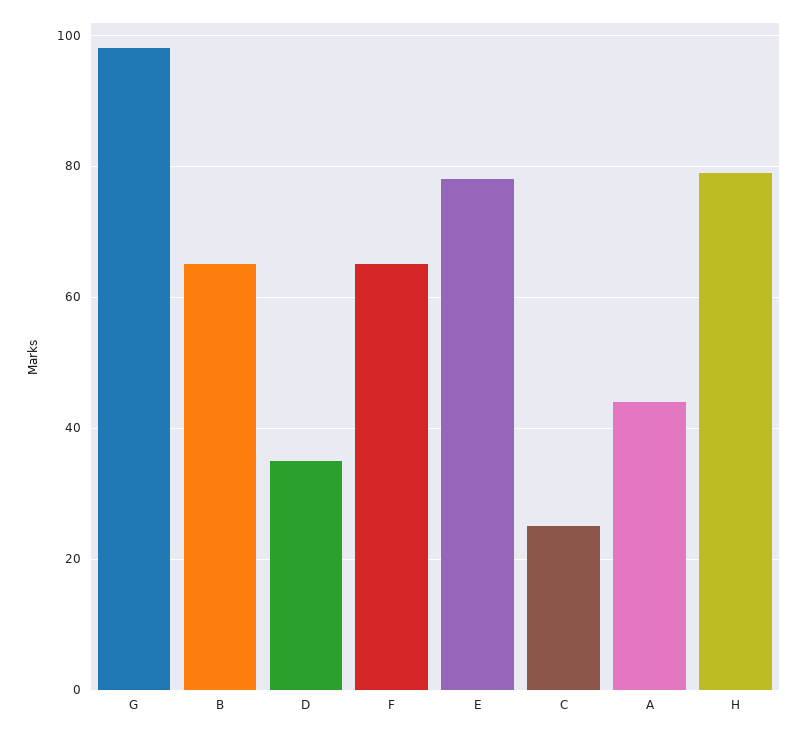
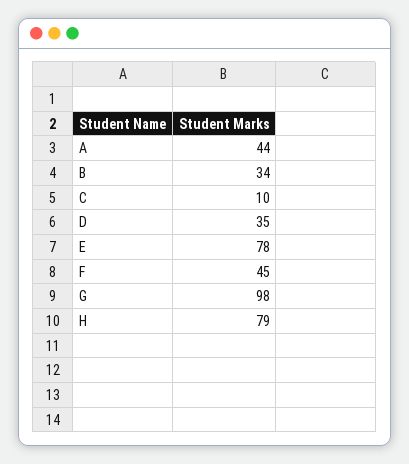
  {
    "G": 98,
-   "B": 65,
+   "B": 34,
    "D": 35,
-   "F": 65,
+   "F": 45,
    "E": 78,
-   "C": 25,
+   "C": 10,
    "A": 44,
    "H": 79
  }

